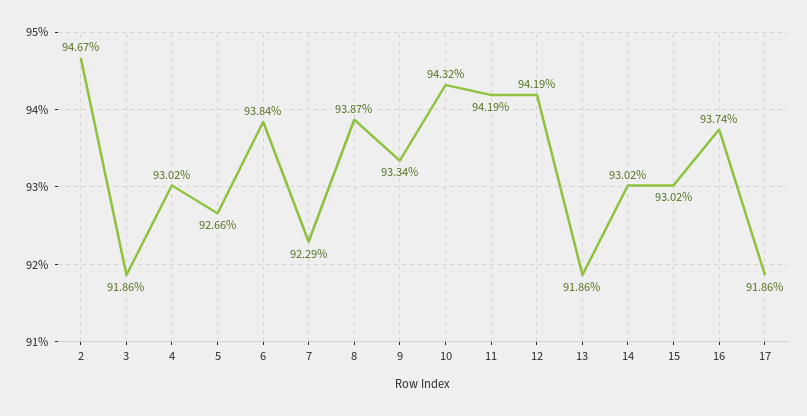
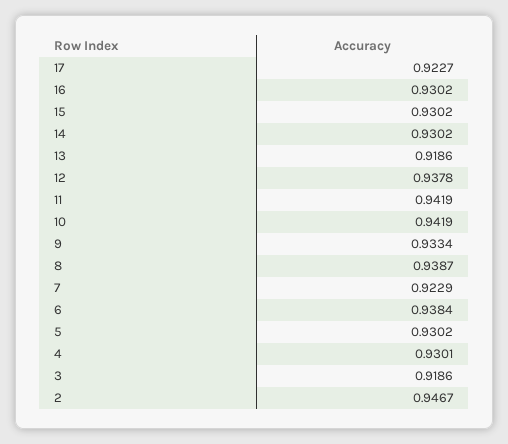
  {
    "2": 0.9467,
    "3": 0.9186,
-   "4": 0.9302,
+   "4": 0.9301,
-   "5": 0.9266,
+   "5": 0.9302,
    "6": 0.9384,
    "7": 0.9229,
    "8": 0.9387,
    "9": 0.9334,
-   "10": 0.9432,
+   "10": 0.9419,
    "11": 0.9419,
-   "12": 0.9419,
+   "12": 0.9378,
    "13": 0.9186,
    "14": 0.9302,
    "15": 0.9302,
-   "16": 0.9374,
+   "16": 0.9302,
-   "17": 0.9186
+   "17": 0.9227
  }

